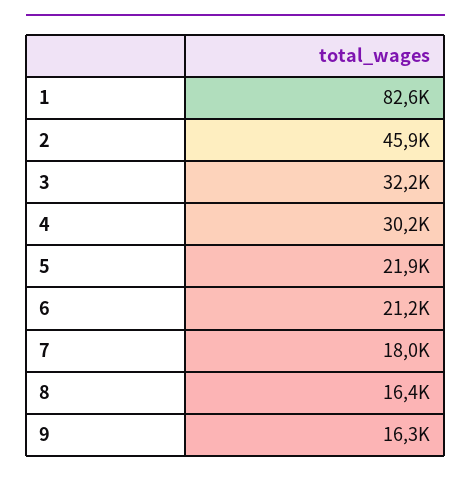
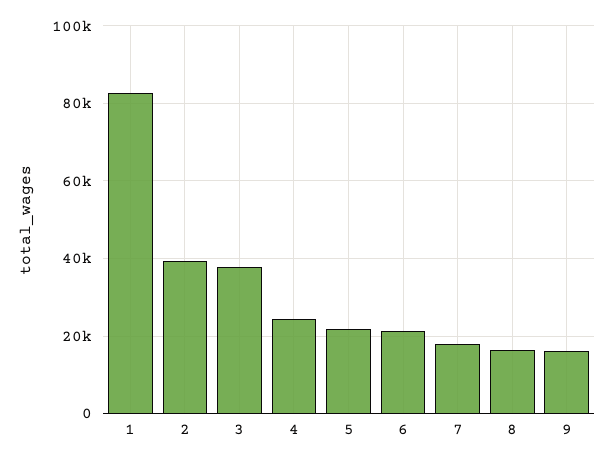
  {
    "1": 82600,
-   "2": 45900,
+   "2": 40000,
-   "3": 32200,
+   "3": 38000,
-   "4": 30200,
+   "4": 24000,
    "5": 21900,
    "6": 21200,
    "7": 18000,
    "8": 16400,
    "9": 16300
  }

